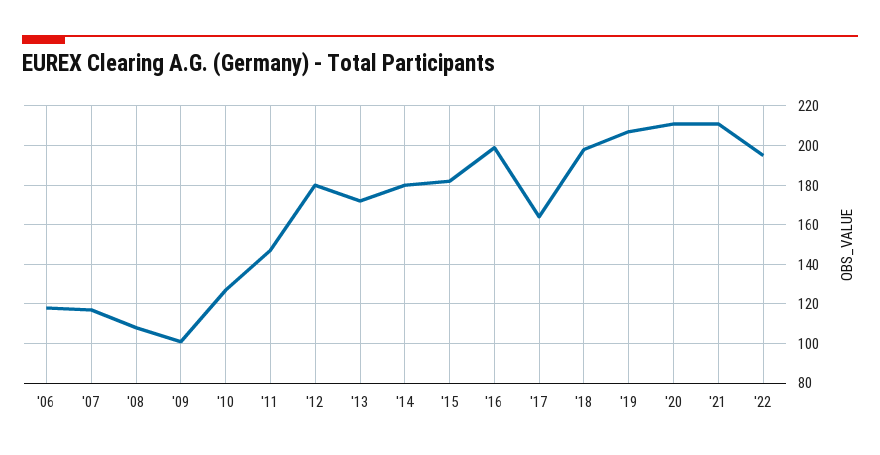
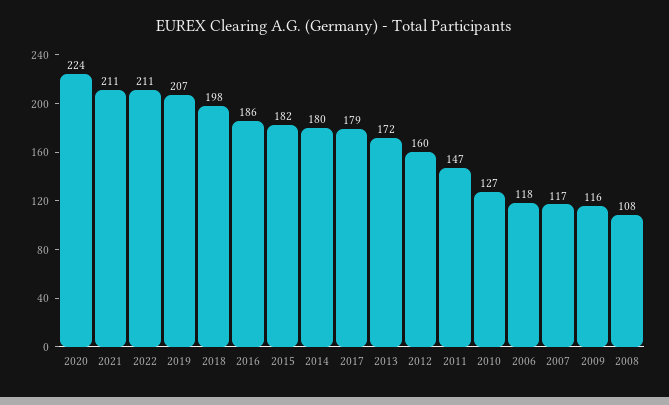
  {
    "'06": 118,
    "'07": 117,
    "'08": 108,
-   "'09": 100,
+   "'09": 116,
    "'10": 127,
    "'11": 147,
-   "'12": 180,
+   "'12": 160,
    "'13": 172,
    "'14": 180,
    "'15": 182,
-   "'16": 200,
+   "'16": 186,
-   "'17": 165,
+   "'17": 179,
    "'18": 198,
    "'19": 207,
-   "'20": 210,
+   "'20": 224,
    "'21": 211,
-   "'22": 195
+   "'22": 211
  }

